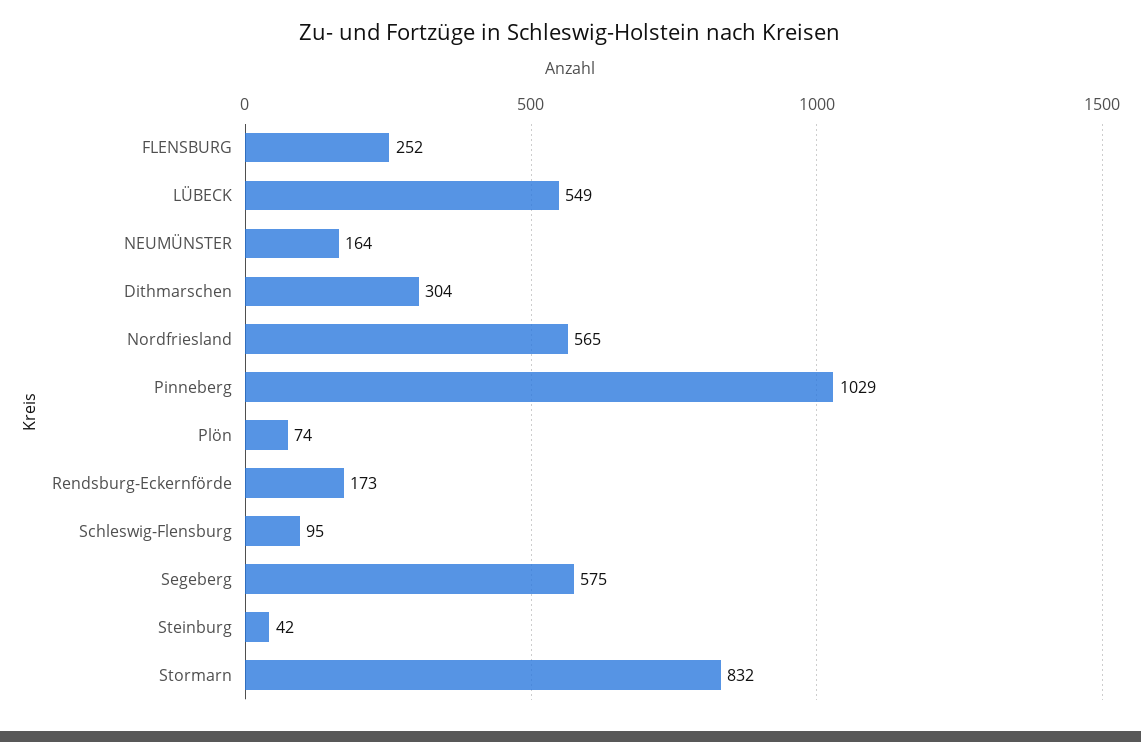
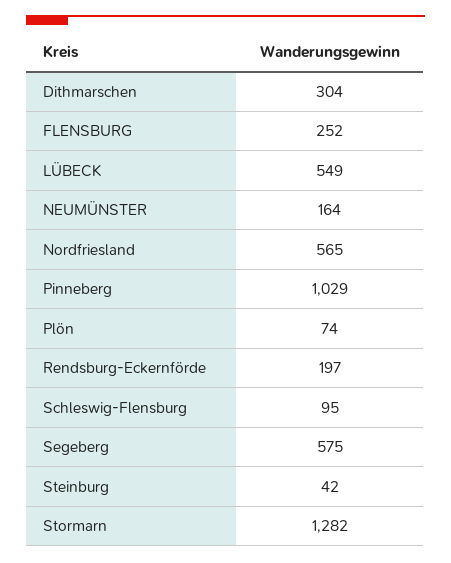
  {
    "FLENSBURG": 252,
    "LÜBECK": 549,
    "NEUMÜNSTER": 164,
    "Dithmarschen": 304,
    "Nordfriesland": 565,
    "Pinneberg": 1029,
    "Plön": 74,
-   "Rendsburg-Eckernförde": 173,
+   "Rendsburg-Eckernförde": 197,
    "Schleswig-Flensburg": 95,
    "Segeberg": 575,
    "Steinburg": 42,
-   "Stormarn": 832
+   "Stormarn": 1282
  }

